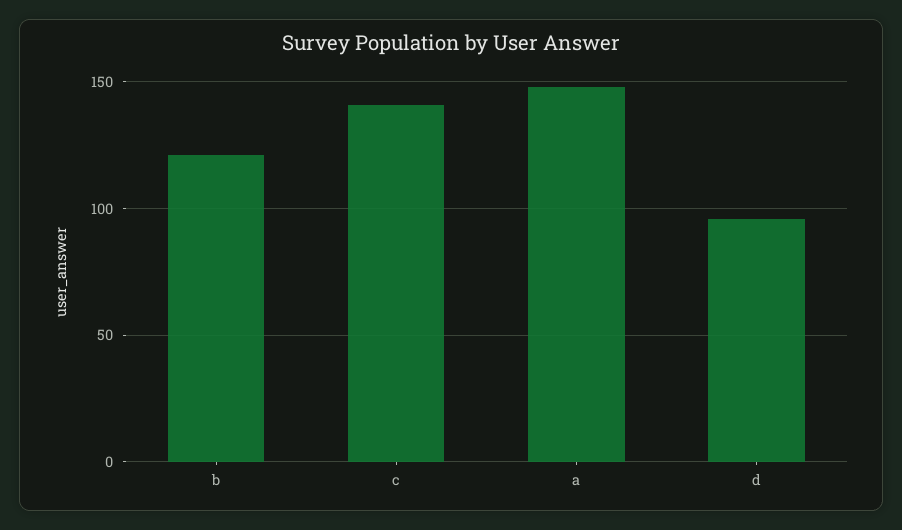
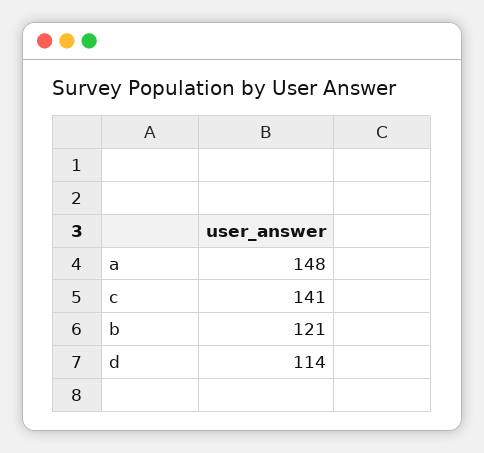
  {
    "b": 121,
    "c": 141,
    "a": 148,
-   "d": 95
+   "d": 114
  }

